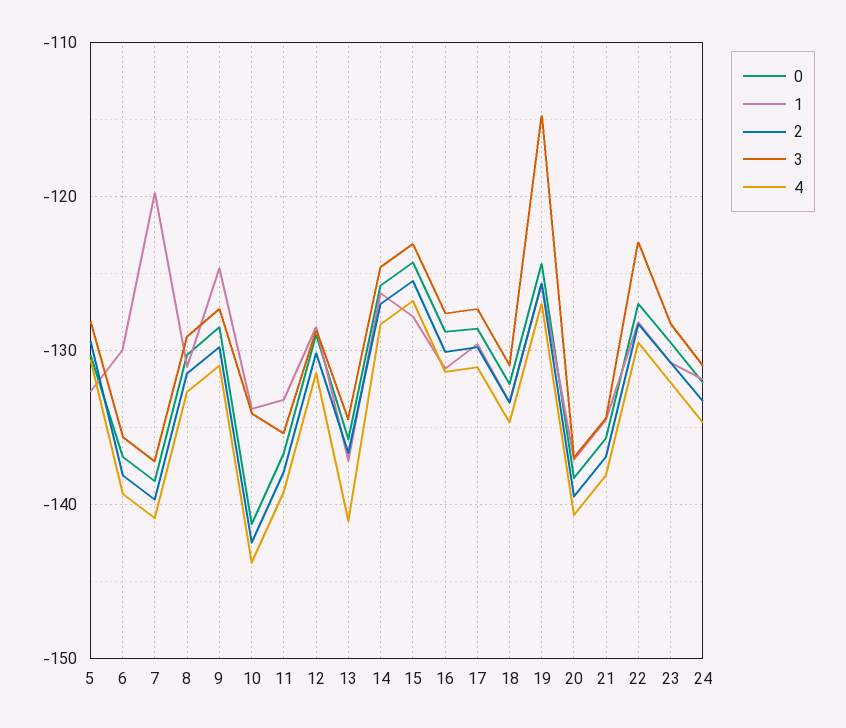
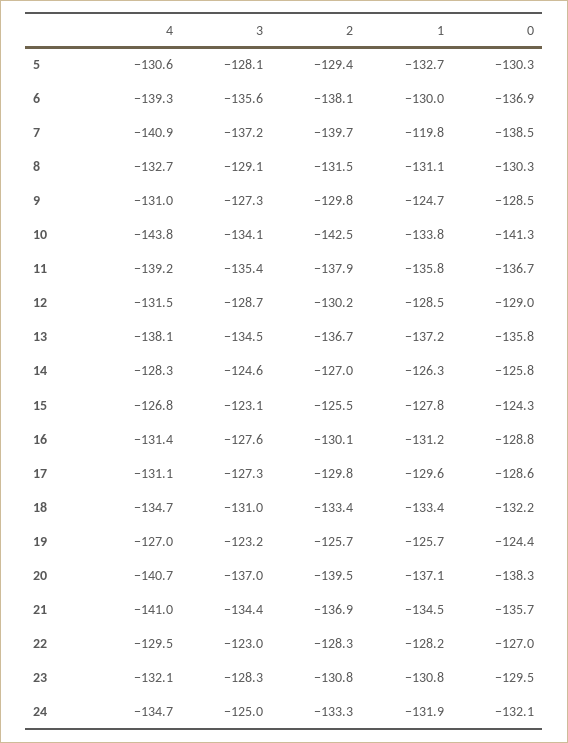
  {
    "0": {
      "5": -130.3,
      "6": -136.9,
      "7": -138.5,
      "8": -130.3,
      "9": -128.5,
      "10": -141.3,
      "11": -136.7,
      "12": -129,
      "13": -135.8,
      "14": -125.8,
      "15": -124.3,
      "16": -128.8,
      "17": -128.6,
      "18": -132.2,
      "19": -124.4,
      "20": -138.3,
      "21": -135.7,
      "22": -127,
      "23": -129.5,
      "24": -132.1
    },
    "1": {
      "5": -132.7,
      "6": -130,
      "7": -119.8,
      "8": -131.1,
      "9": -124.7,
      "10": -133.8,
-     "11": -133,
+     "11": -135.8,
      "12": -128.5,
      "13": -137.2,
      "14": -126.3,
      "15": -127.8,
      "16": -131.2,
      "17": -129.6,
      "18": -133.4,
      "19": -125.7,
      "20": -137.1,
      "21": -134.5,
      "22": -128.2,
      "23": -130.8,
      "24": -131.9
    },
    "2": {
      "5": -129.4,
      "6": -138.1,
      "7": -139.7,
      "8": -131.5,
      "9": -129.8,
      "10": -142.5,
      "11": -137.9,
      "12": -130.2,
      "13": -136.7,
      "14": -127,
      "15": -125.5,
      "16": -130.1,
      "17": -129.8,
      "18": -133.4,
      "19": -125.7,
      "20": -139.5,
      "21": -136.9,
      "22": -128.3,
      "23": -130.8,
      "24": -133.3
    },
    "3": {
      "5": -128.1,
      "6": -135.6,
      "7": -137.2,
      "8": -129.1,
      "9": -127.3,
      "10": -134.1,
      "11": -135.4,
      "12": -128.7,
      "13": -134.5,
      "14": -124.6,
      "15": -123.1,
      "16": -127.6,
      "17": -127.3,
      "18": -131,
-     "19": -115,
+     "19": -123.2,
      "20": -137,
      "21": -134.4,
      "22": -123,
      "23": -128.3,
-     "24": -131
+     "24": -125
    },
    "4": {
      "5": -130.6,
      "6": -139.3,
      "7": -140.9,
      "8": -132.7,
      "9": -131,
      "10": -143.8,
      "11": -139.2,
      "12": -131.5,
-     "13": -141,
+     "13": -138.1,
      "14": -128.3,
      "15": -126.8,
      "16": -131.4,
      "17": -131.1,
      "18": -134.7,
      "19": -127,
      "20": -140.7,
-     "21": -138,
+     "21": -141,
      "22": -129.5,
      "23": -132.1,
      "24": -134.7
    }
  }

